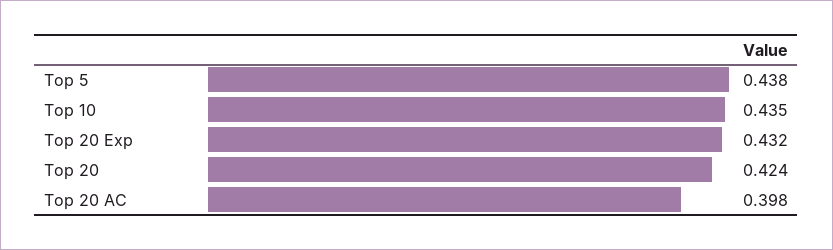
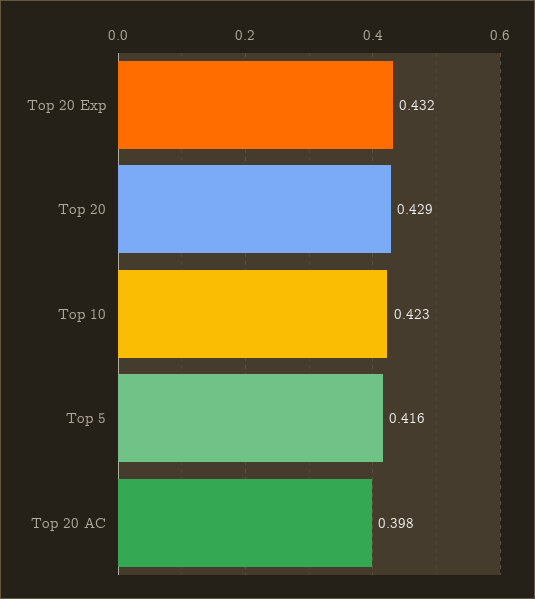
  {
-   "Top 5": 0.438,
+   "Top 5": 0.416,
-   "Top 10": 0.435,
+   "Top 10": 0.423,
    "Top 20 Exp": 0.432,
-   "Top 20": 0.424,
+   "Top 20": 0.429,
    "Top 20 AC": 0.398
  }

